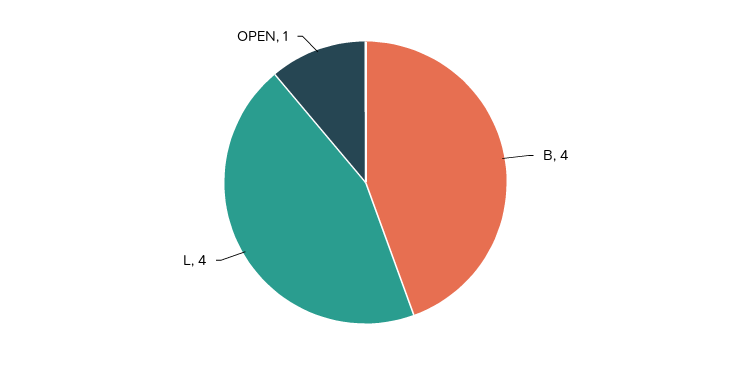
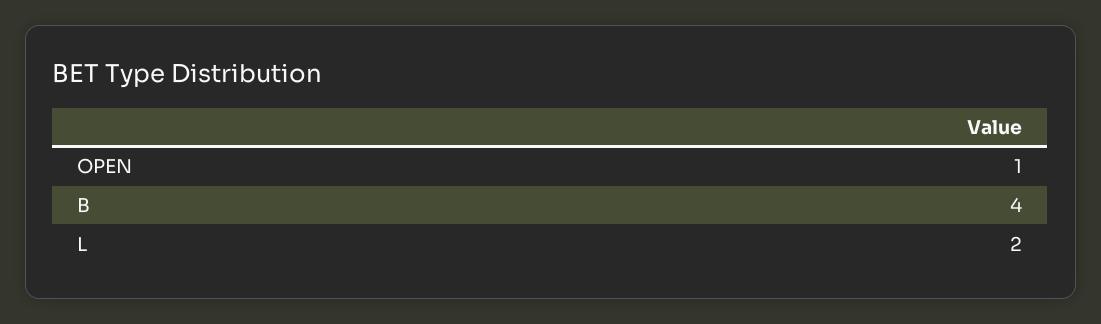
  {
    "B": 4,
-   "L": 4,
+   "L": 2,
    "OPEN": 1
  }

